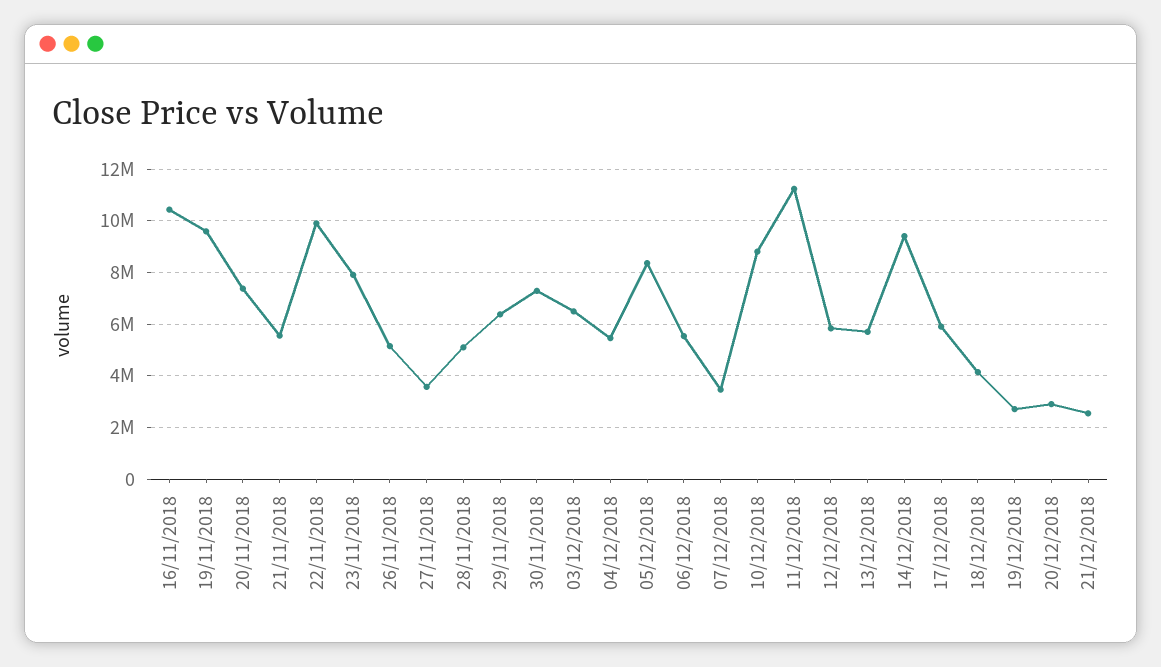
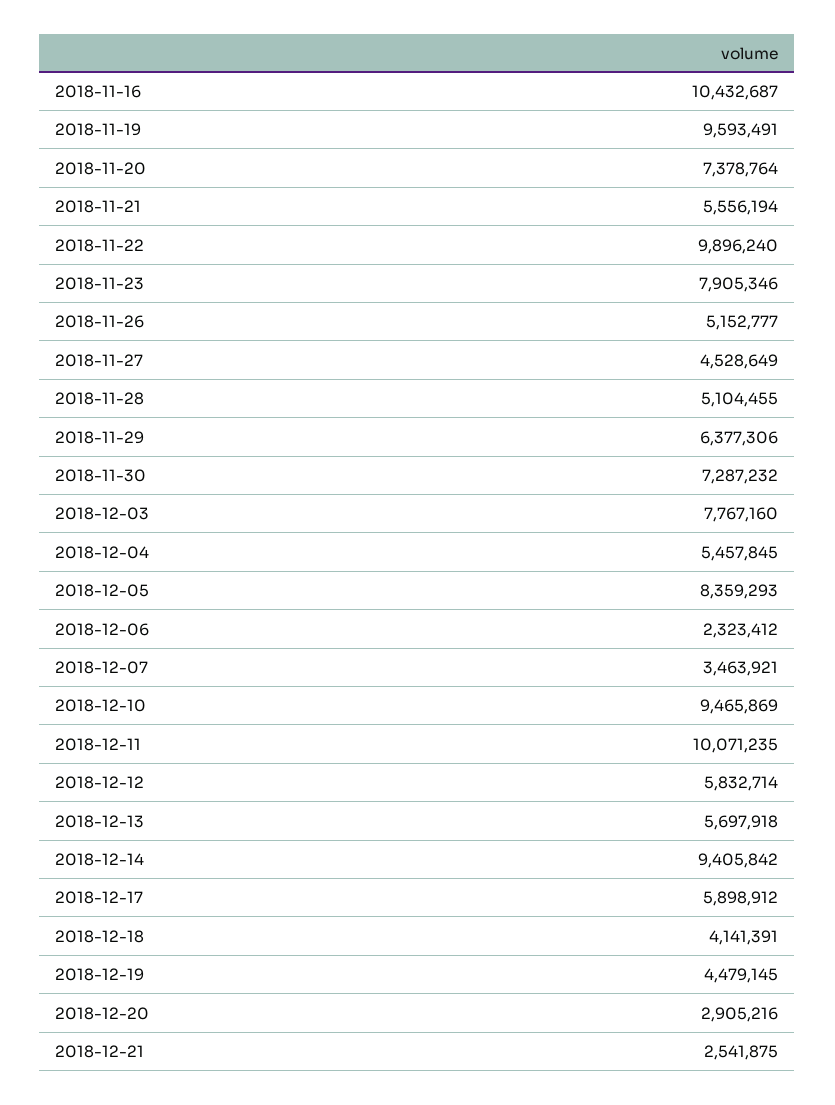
  {
    "16/11/2018": 10432687,
    "19/11/2018": 9593491,
    "20/11/2018": 7378764,
    "21/11/2018": 5556194,
    "22/11/2018": 9896240,
    "23/11/2018": 7905346,
    "26/11/2018": 5152777,
-   "27/11/2018": 3500000,
+   "27/11/2018": 4528649,
    "28/11/2018": 5104455,
    "29/11/2018": 6377306,
    "30/11/2018": 7287232,
-   "03/12/2018": 6500000,
+   "03/12/2018": 7767160,
    "04/12/2018": 5457845,
    "05/12/2018": 8359293,
-   "06/12/2018": 5500000,
+   "06/12/2018": 2323412,
    "07/12/2018": 3463921,
-   "10/12/2018": 8750000,
+   "10/12/2018": 9465869,
-   "11/12/2018": 11250000,
+   "11/12/2018": 10071235,
    "12/12/2018": 5832714,
    "13/12/2018": 5697918,
    "14/12/2018": 9405842,
    "17/12/2018": 5898912,
    "18/12/2018": 4141391,
-   "19/12/2018": 2750000,
+   "19/12/2018": 4479145,
    "20/12/2018": 2905216,
    "21/12/2018": 2541875
  }

